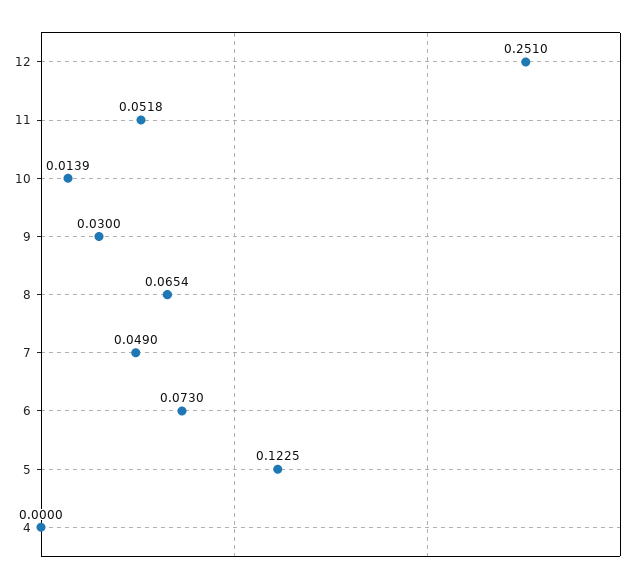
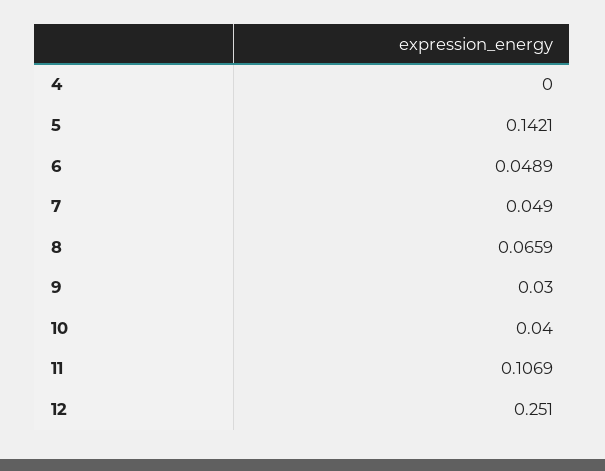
  {
    "12": 0.251,
-   "11": 0.0518,
+   "11": 0.1069,
-   "10": 0.0139,
+   "10": 0.04,
    "9": 0.03,
-   "8": 0.0654,
+   "8": 0.0659,
    "7": 0.049,
-   "6": 0.073,
+   "6": 0.0489,
-   "5": 0.1225,
+   "5": 0.1421,
    "4": 0
  }

